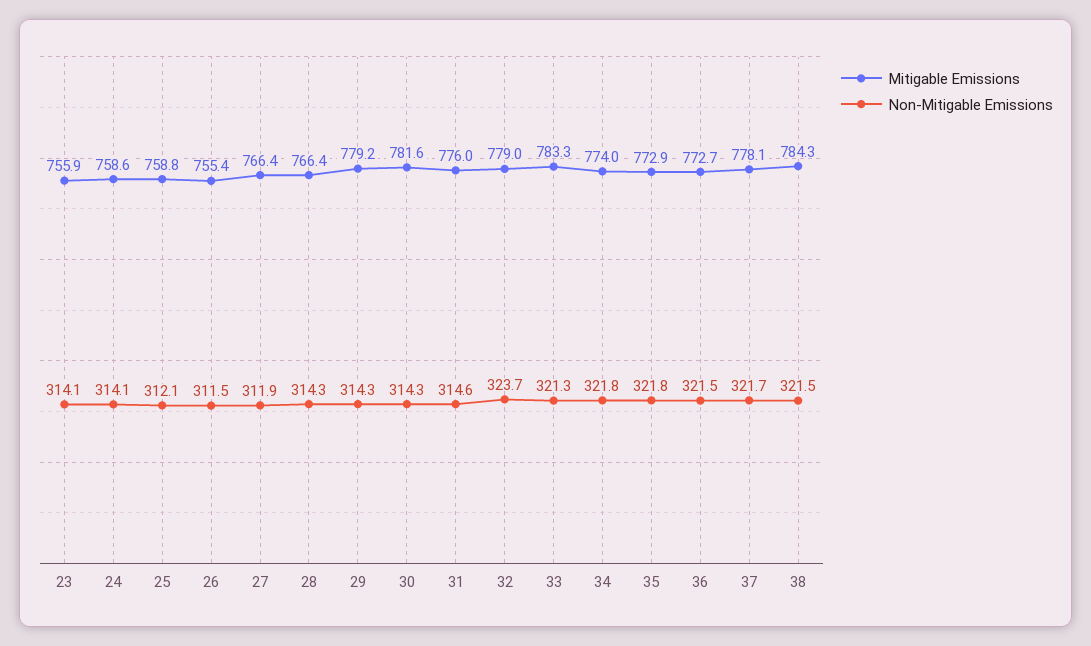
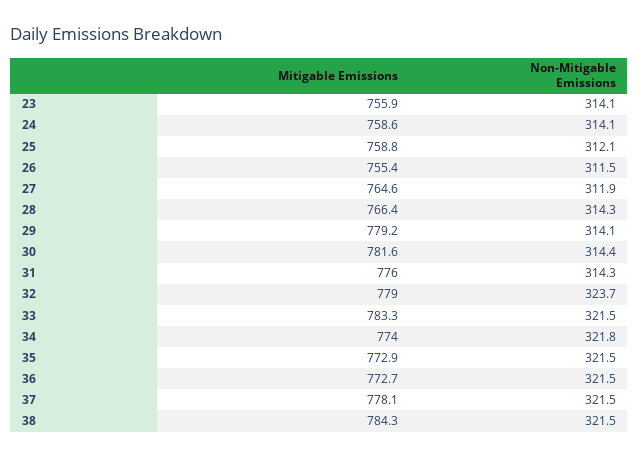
  {
    "Mitigable Emissions": {
      "23": 755.9,
      "24": 758.6,
      "25": 758.8,
      "26": 755.4,
-     "27": 766.4,
+     "27": 764.6,
      "28": 766.4,
      "29": 779.2,
      "30": 781.6,
      "31": 776,
      "32": 779,
      "33": 783.3,
      "34": 774,
      "35": 772.9,
      "36": 772.7,
      "37": 778.1,
      "38": 784.3
    },
    "Non-Mitigable Emissions": {
      "23": 314.1,
      "24": 314.1,
      "25": 312.1,
      "26": 311.5,
      "27": 311.9,
      "28": 314.3,
-     "29": 314.3,
+     "29": 314.1,
-     "30": 314.3,
+     "30": 314.4,
-     "31": 314.6,
+     "31": 314.3,
      "32": 323.7,
-     "33": 321.3,
+     "33": 321.5,
      "34": 321.8,
-     "35": 321.8,
+     "35": 321.5,
      "36": 321.5,
-     "37": 321.7,
+     "37": 321.5,
      "38": 321.5
    }
  }

